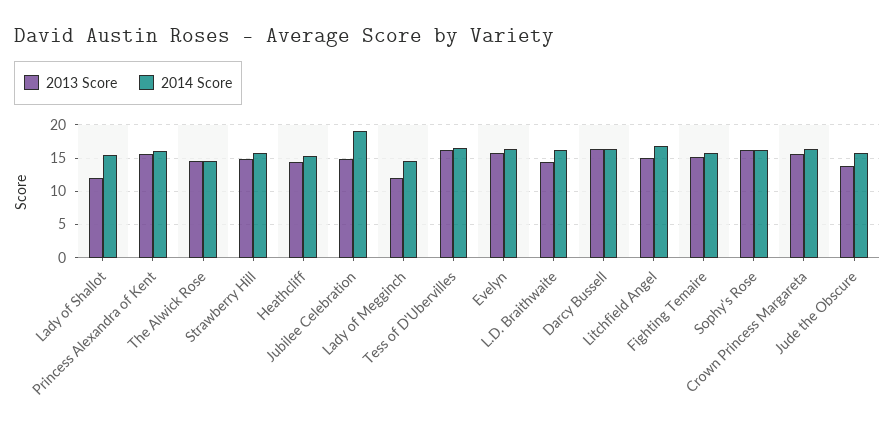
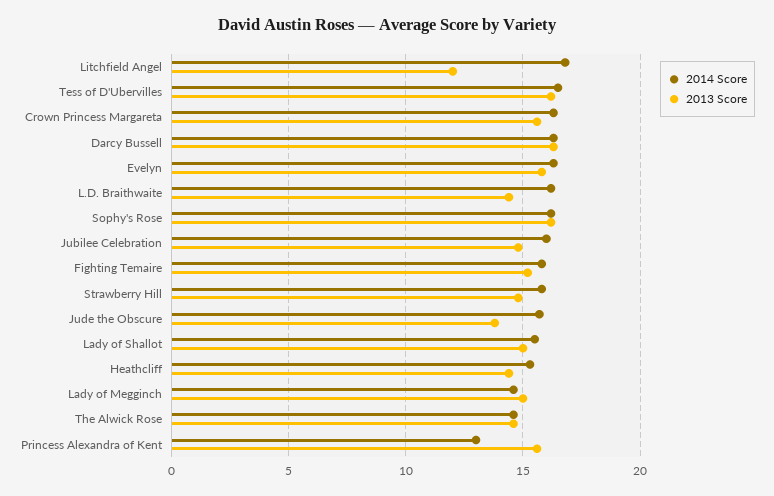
  {
    "2013 Score": {
-     "Lady of Shallot": 12,
+     "Lady of Shallot": 15,
      "Princess Alexandra of Kent": 15.5,
      "The Alwick Rose": 14.5,
      "Strawberry Hill": 15,
      "Heathcliff": 14.5,
      "Jubilee Celebration": 15,
-     "Lady of Megginch": 12,
+     "Lady of Megginch": 15,
      "Tess of D'Ubervilles": 16,
      "Evelyn": 16,
      "L.D. Braithwaite": 14.5,
      "Darcy Bussell": 16.5,
-     "Litchfield Angel": 15,
+     "Litchfield Angel": 12,
      "Fighting Temaire": 15,
      "Sophy's Rose": 16,
      "Crown Princess Margareta": 15.5,
      "Jude the Obscure": 14
    },
    "2014 Score": {
      "Lady of Shallot": 15.5,
-     "Princess Alexandra of Kent": 16,
+     "Princess Alexandra of Kent": 13,
      "The Alwick Rose": 14.5,
      "Strawberry Hill": 16,
      "Heathcliff": 15.5,
-     "Jubilee Celebration": 19,
+     "Jubilee Celebration": 16,
      "Lady of Megginch": 14.5,
      "Tess of D'Ubervilles": 16.5,
      "Evelyn": 16.5,
      "L.D. Braithwaite": 16,
      "Darcy Bussell": 16.5,
      "Litchfield Angel": 17,
      "Fighting Temaire": 16,
      "Sophy's Rose": 16,
      "Crown Princess Margareta": 16.5,
      "Jude the Obscure": 15.5
    }
  }

